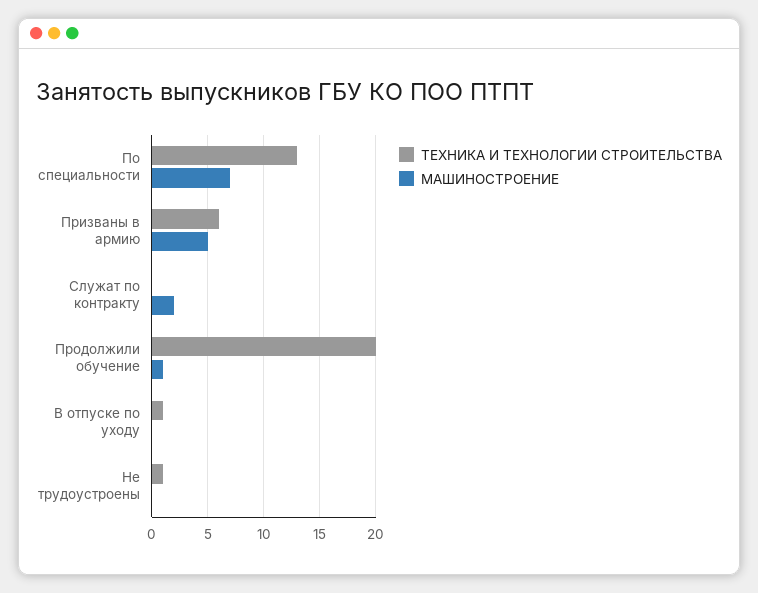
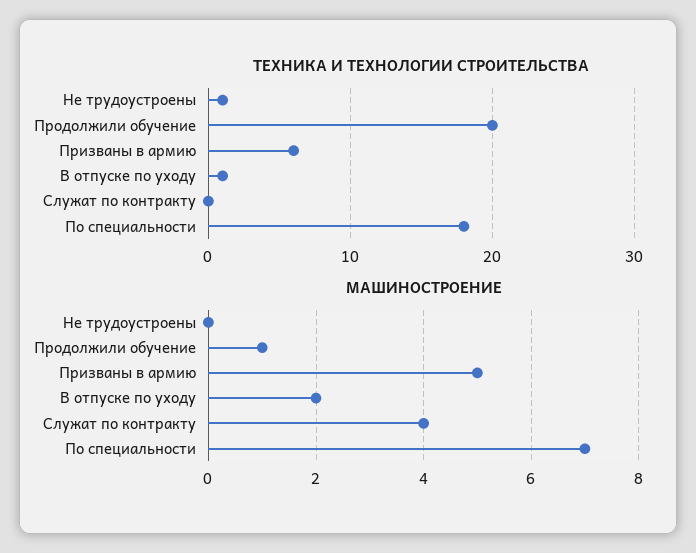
  {
    "ТЕХНИКА И ТЕХНОЛОГИИ СТРОИТЕЛЬСТВА": {
-     "По специальности": 13,
+     "По специальности": 18,
      "Призваны в армию": 6,
      "Служат по контракту": 0,
      "Продолжили обучение": 20,
      "В отпуске по уходу": 1,
      "Не трудоустроены": 1
    },
    "МАШИНОСТРОЕНИЕ": {
      "По специальности": 7,
      "Призваны в армию": 5,
-     "Служат по контракту": 2,
+     "Служат по контракту": 4,
      "Продолжили обучение": 1,
-     "В отпуске по уходу": 0,
+     "В отпуске по уходу": 2,
      "Не трудоустроены": 0
    }
  }

